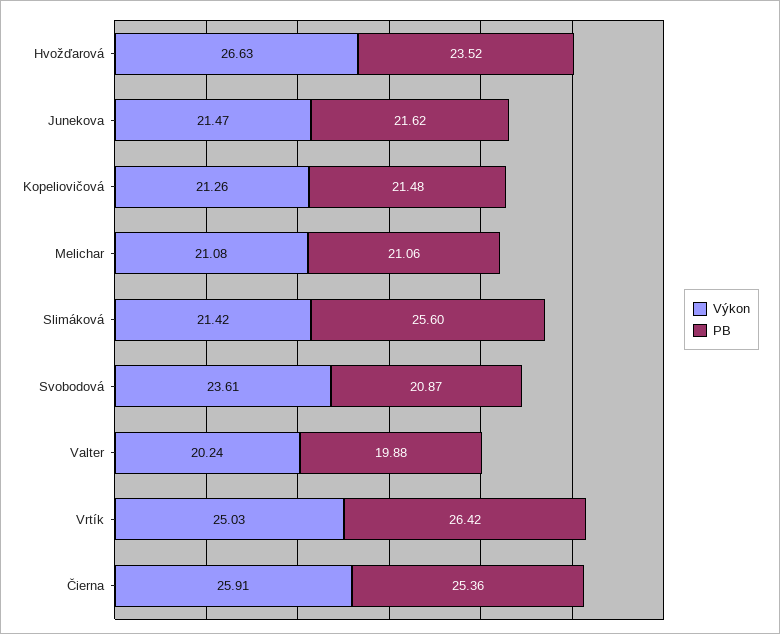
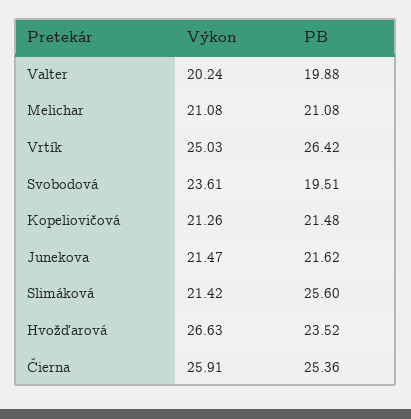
  {
    "Výkon": {
      "Hvožďarová": 26.63,
      "Junekova": 21.47,
      "Kopeliovičová": 21.26,
      "Melichar": 21.08,
      "Slimáková": 21.42,
      "Svobodová": 23.61,
      "Valter": 20.24,
      "Vrtík": 25.03,
      "Čierna": 25.91
    },
    "PB": {
      "Hvožďarová": 23.52,
      "Junekova": 21.62,
      "Kopeliovičová": 21.48,
-     "Melichar": 21.06,
+     "Melichar": 21.08,
      "Slimáková": 25.6,
-     "Svobodová": 20.87,
+     "Svobodová": 19.51,
      "Valter": 19.88,
      "Vrtík": 26.42,
      "Čierna": 25.36
    }
  }

